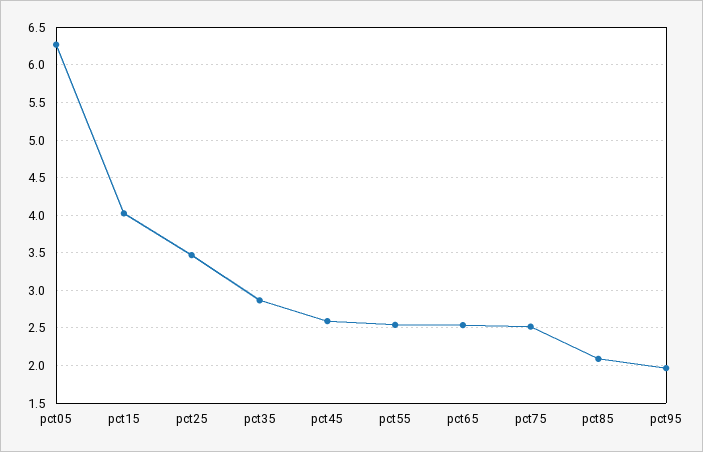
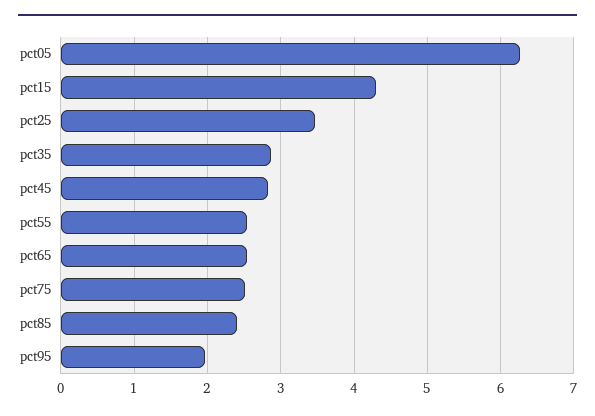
  {
    "pct05": 6.3,
-   "pct15": 4,
+   "pct15": 4.3,
    "pct25": 3.5,
    "pct35": 2.9,
-   "pct45": 2.6,
+   "pct45": 2.8,
    "pct55": 2.5,
    "pct65": 2.5,
    "pct75": 2.5,
-   "pct85": 2.1,
+   "pct85": 2.4,
    "pct95": 2
  }

